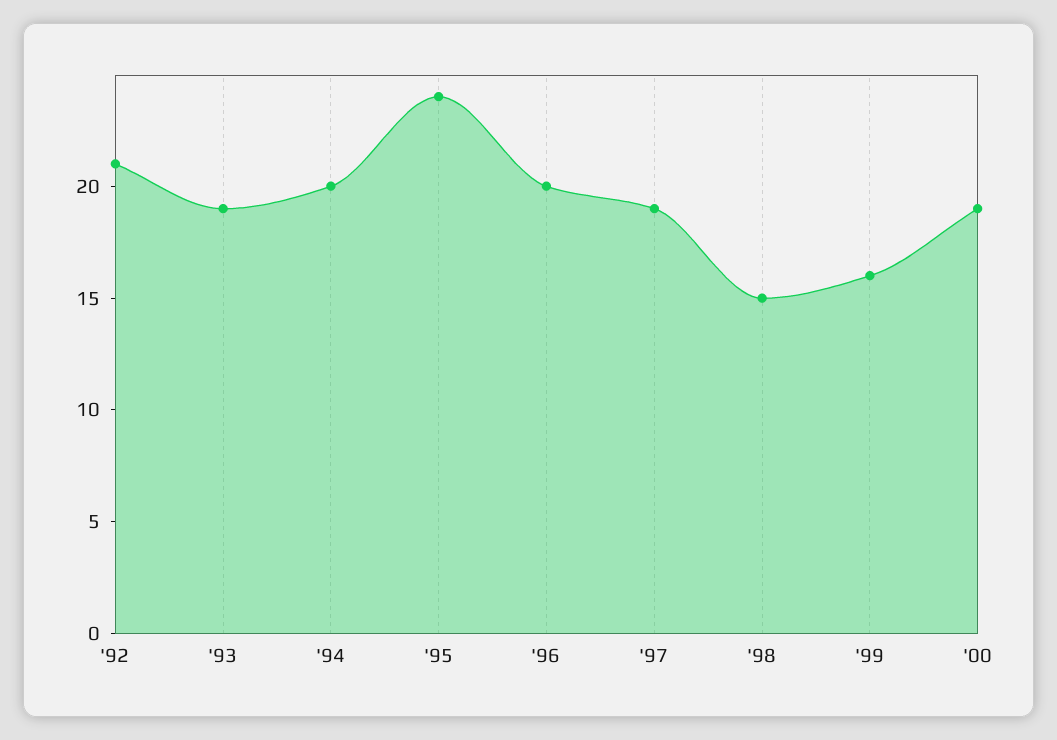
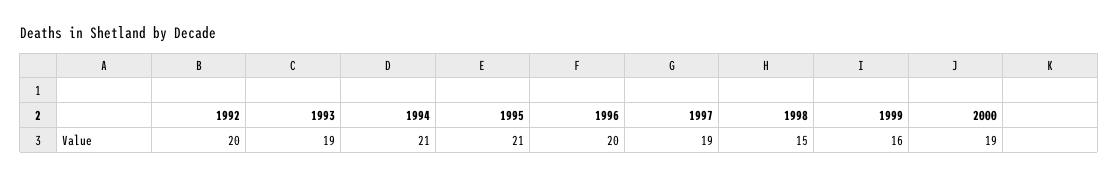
  {
-   "'92": 21,
+   "'92": 20,
    "'93": 19,
-   "'94": 20,
+   "'94": 21,
-   "'95": 24,
+   "'95": 21,
    "'96": 20,
    "'97": 19,
    "'98": 15,
    "'99": 16,
    "'00": 19
  }

